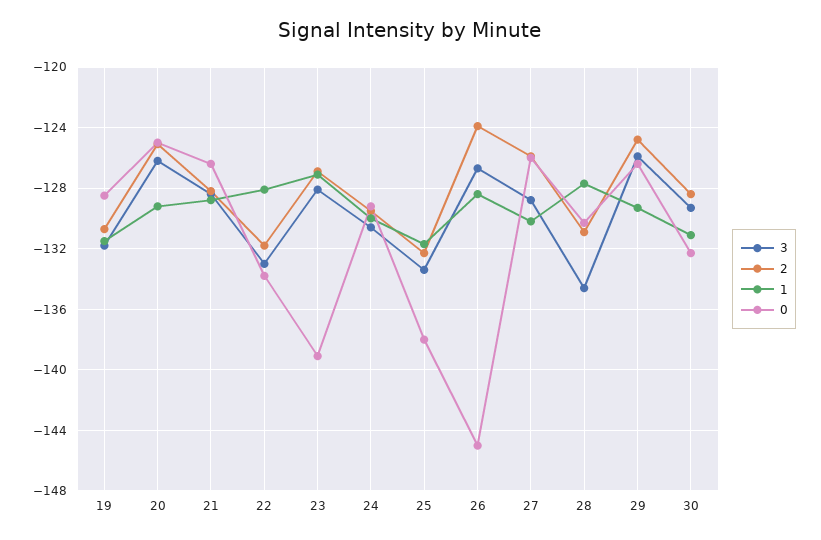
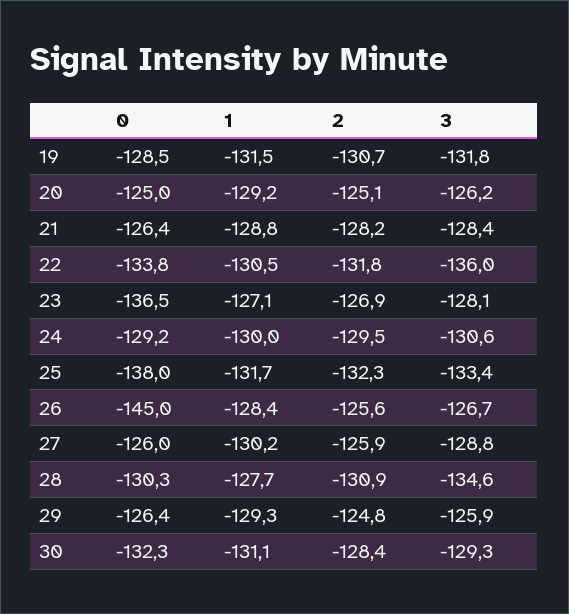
  {
    "3": {
      "19": -131.8,
      "20": -126.2,
      "21": -128.4,
-     "22": -133,
+     "22": -136,
      "23": -128.1,
      "24": -130.6,
      "25": -133.4,
      "26": -126.7,
      "27": -128.8,
      "28": -134.6,
      "29": -125.9,
      "30": -129.3
    },
    "2": {
      "19": -130.7,
      "20": -125.1,
      "21": -128.2,
      "22": -131.8,
      "23": -126.9,
      "24": -129.5,
      "25": -132.3,
-     "26": -124,
+     "26": -125.6,
      "27": -125.9,
      "28": -130.9,
      "29": -124.8,
      "30": -128.4
    },
    "1": {
      "19": -131.5,
      "20": -129.2,
      "21": -128.8,
-     "22": -128,
+     "22": -130.5,
      "23": -127.1,
      "24": -130,
      "25": -131.7,
      "26": -128.4,
      "27": -130.2,
      "28": -127.7,
      "29": -129.3,
      "30": -131.1
    },
    "0": {
      "19": -128.5,
      "20": -125,
      "21": -126.4,
      "22": -133.8,
-     "23": -139,
+     "23": -136.5,
      "24": -129.2,
      "25": -138,
      "26": -145,
      "27": -126,
      "28": -130.3,
      "29": -126.4,
      "30": -132.3
    }
  }

